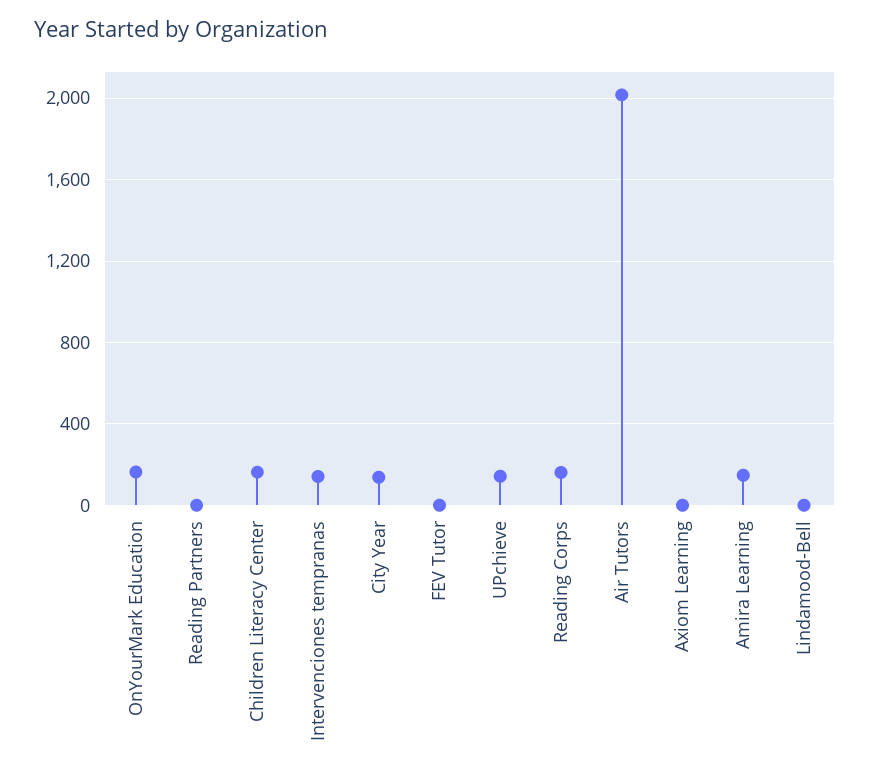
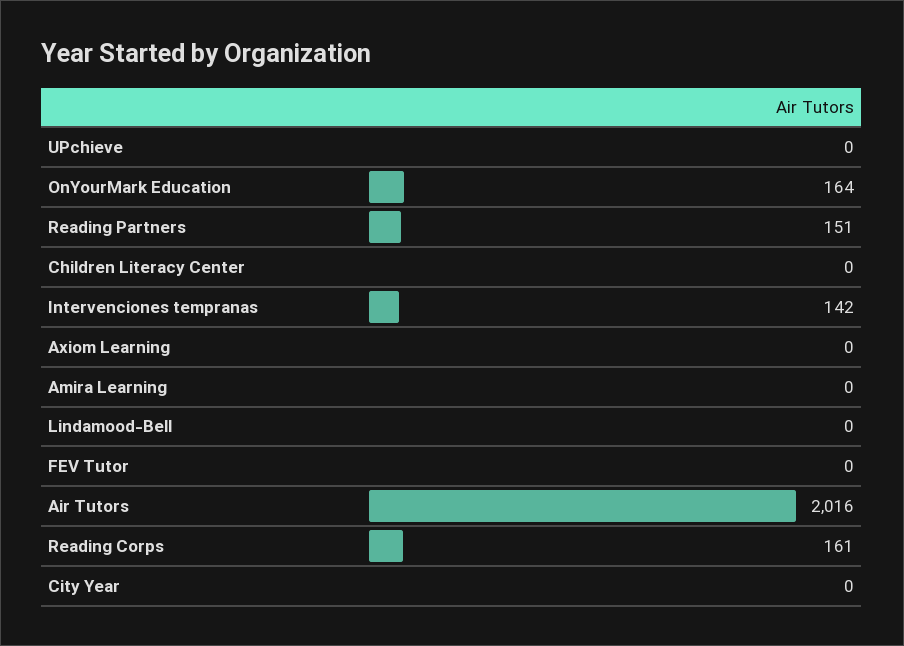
  {
    "OnYourMark Education": 164,
-   "Reading Partners": 0,
+   "Reading Partners": 151,
-   "Children Literacy Center": 150,
+   "Children Literacy Center": 0,
    "Intervenciones tempranas": 142,
-   "City Year": 150,
+   "City Year": 0,
    "FEV Tutor": 0,
-   "UPchieve": 150,
+   "UPchieve": 0,
    "Reading Corps": 161,
    "Air Tutors": 2016,
    "Axiom Learning": 0,
-   "Amira Learning": 150,
+   "Amira Learning": 0,
    "Lindamood-Bell": 0
  }

